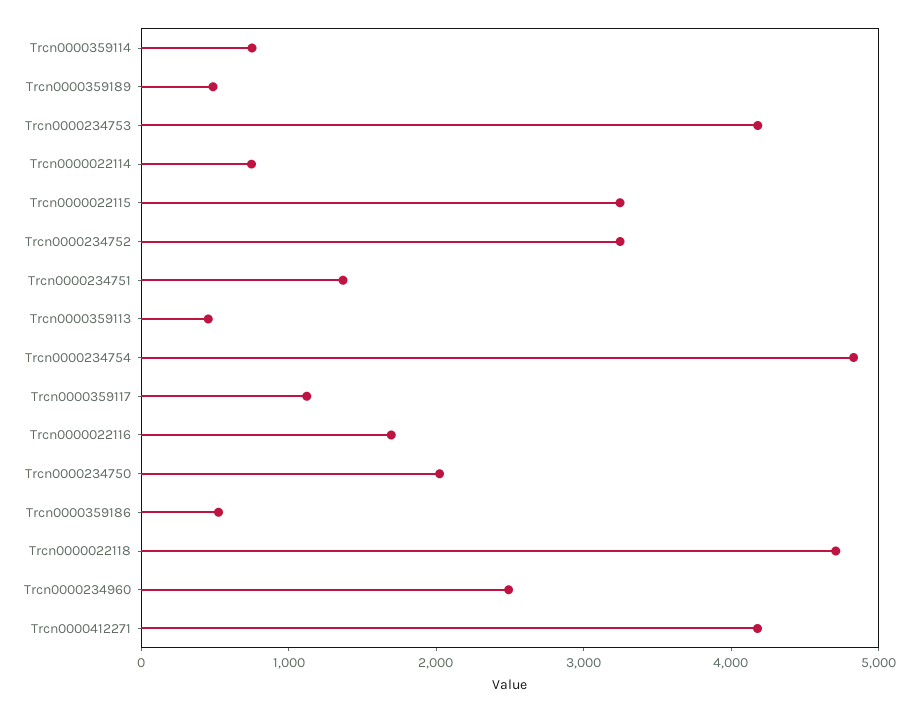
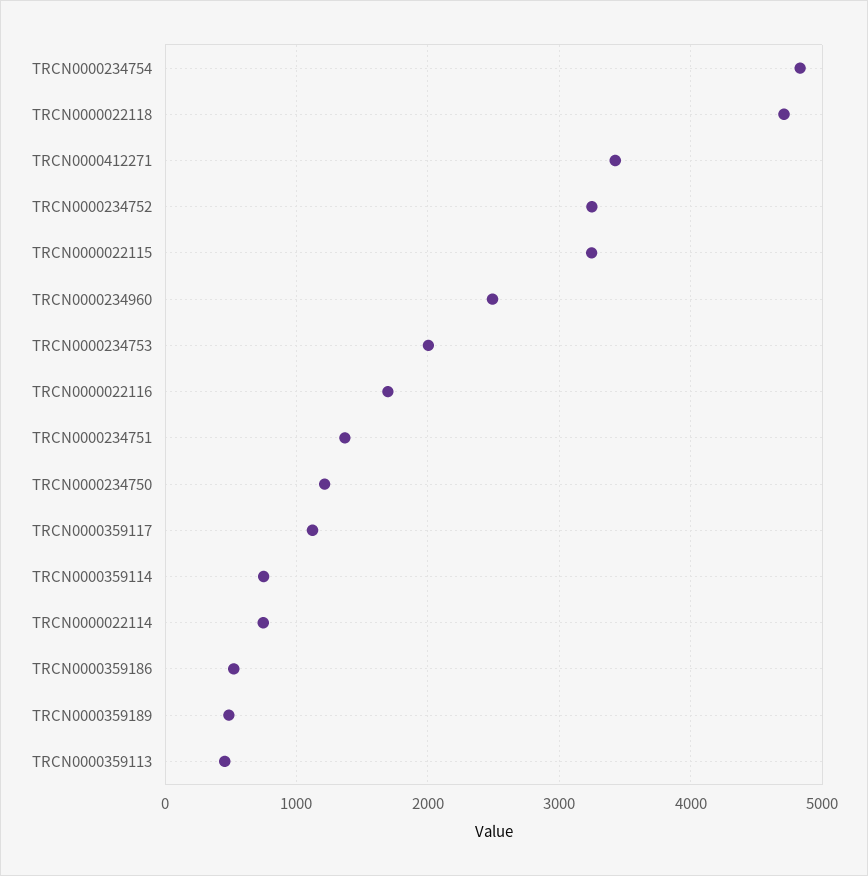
  {
    "Trcn0000359114": 800,
    "Trcn0000359189": 500,
-   "Trcn0000234753": 4200,
+   "Trcn0000234753": 2000,
    "Trcn0000022114": 700,
    "Trcn0000022115": 3200,
    "Trcn0000234752": 3200,
    "Trcn0000234751": 1400,
    "Trcn0000359113": 500,
    "Trcn0000234754": 4800,
    "Trcn0000359117": 1100,
    "Trcn0000022116": 1700,
-   "Trcn0000234750": 2000,
+   "Trcn0000234750": 1200,
    "Trcn0000359186": 500,
    "Trcn0000022118": 4700,
    "Trcn0000234960": 2500,
-   "Trcn0000412271": 4200
+   "Trcn0000412271": 3400
  }

